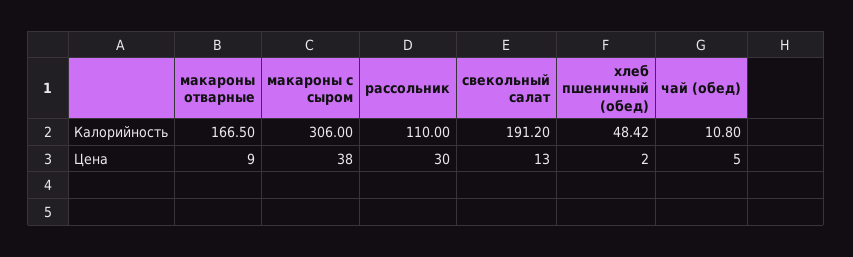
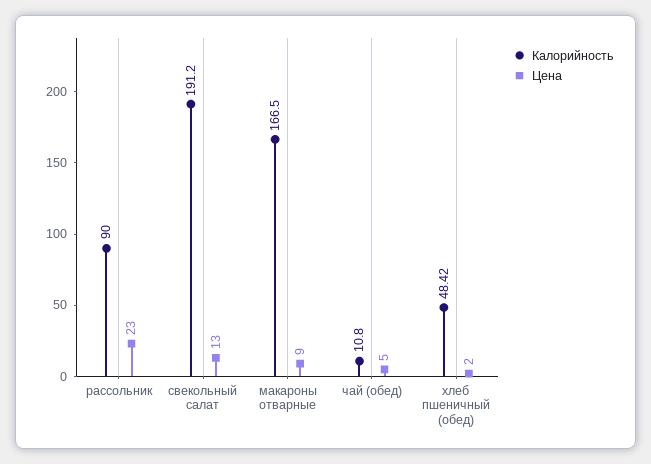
  {
    "Калорийность": {
      "макароны отварные": 166.5,
-     "макароны с сыром": 306,
-     "рассольник": 110,
+     "рассольник": 90,
      "свекольный салат": 191.2,
      "хлеб пшеничный (обед)": 48.42,
      "чай (обед)": 10.8
    },
    "Цена": {
      "макароны отварные": 9,
-     "макароны с сыром": 38,
-     "рассольник": 30,
+     "рассольник": 23,
      "свекольный салат": 13,
      "хлеб пшеничный (обед)": 2,
      "чай (обед)": 5
    }
  }

